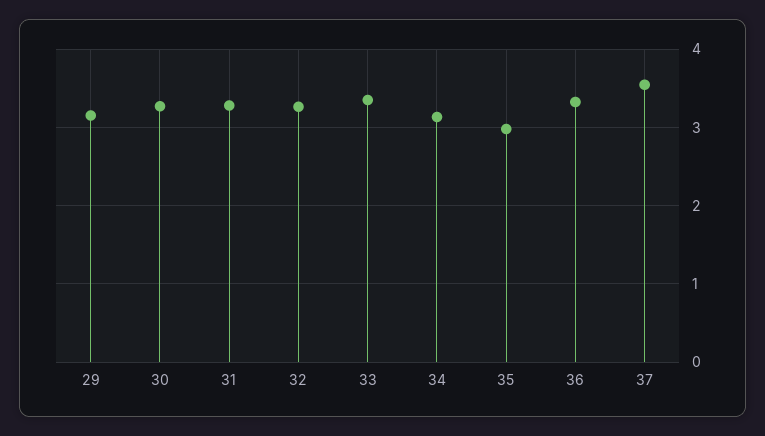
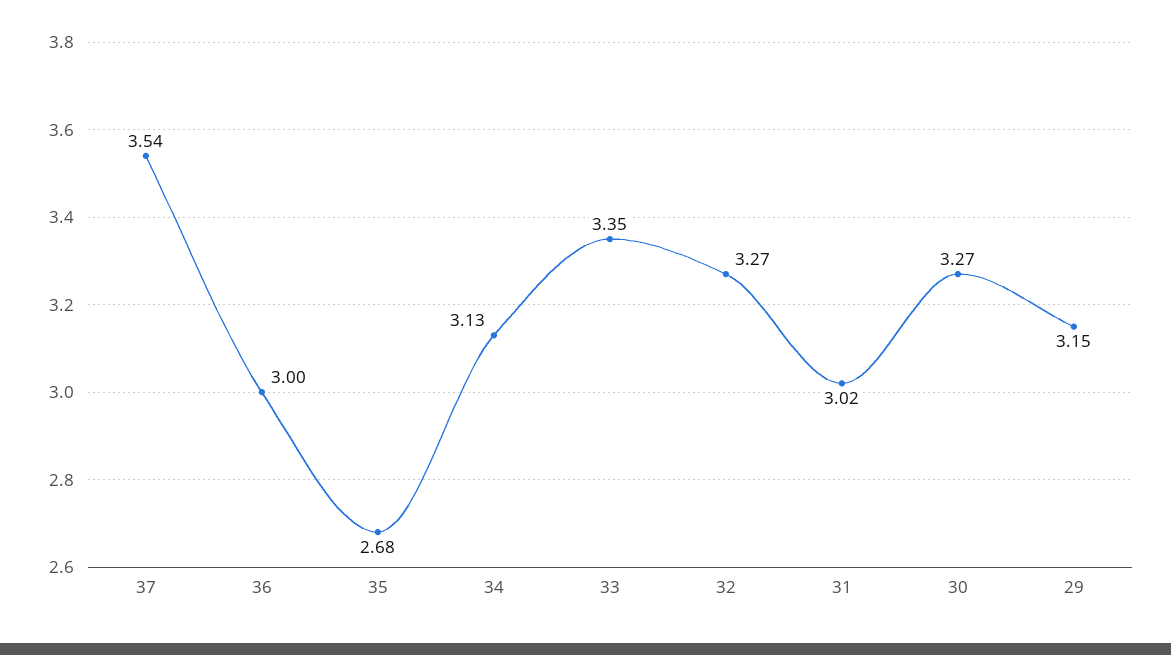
  {
    "29": 3.15,
    "30": 3.27,
-   "31": 3.3,
+   "31": 3.02,
    "32": 3.27,
    "33": 3.35,
    "34": 3.13,
-   "35": 3,
+   "35": 2.68,
-   "36": 3.3,
+   "36": 3,
    "37": 3.54
  }

